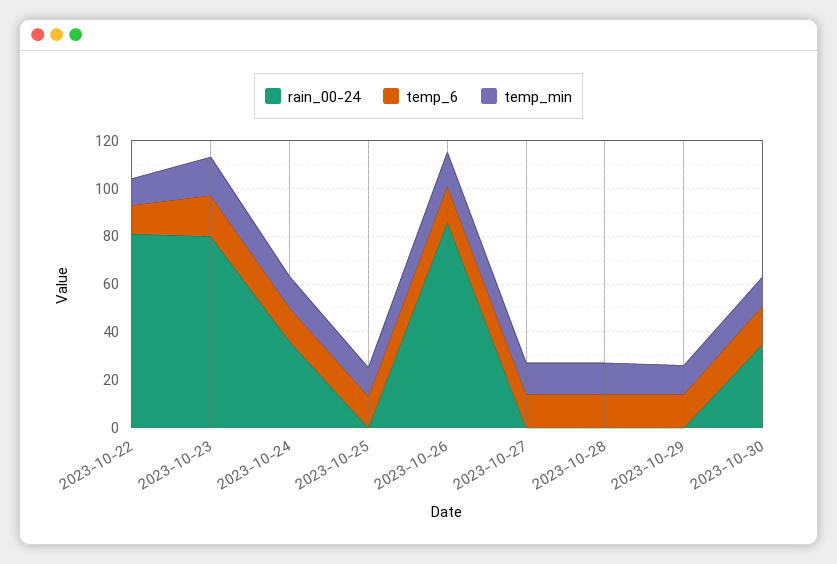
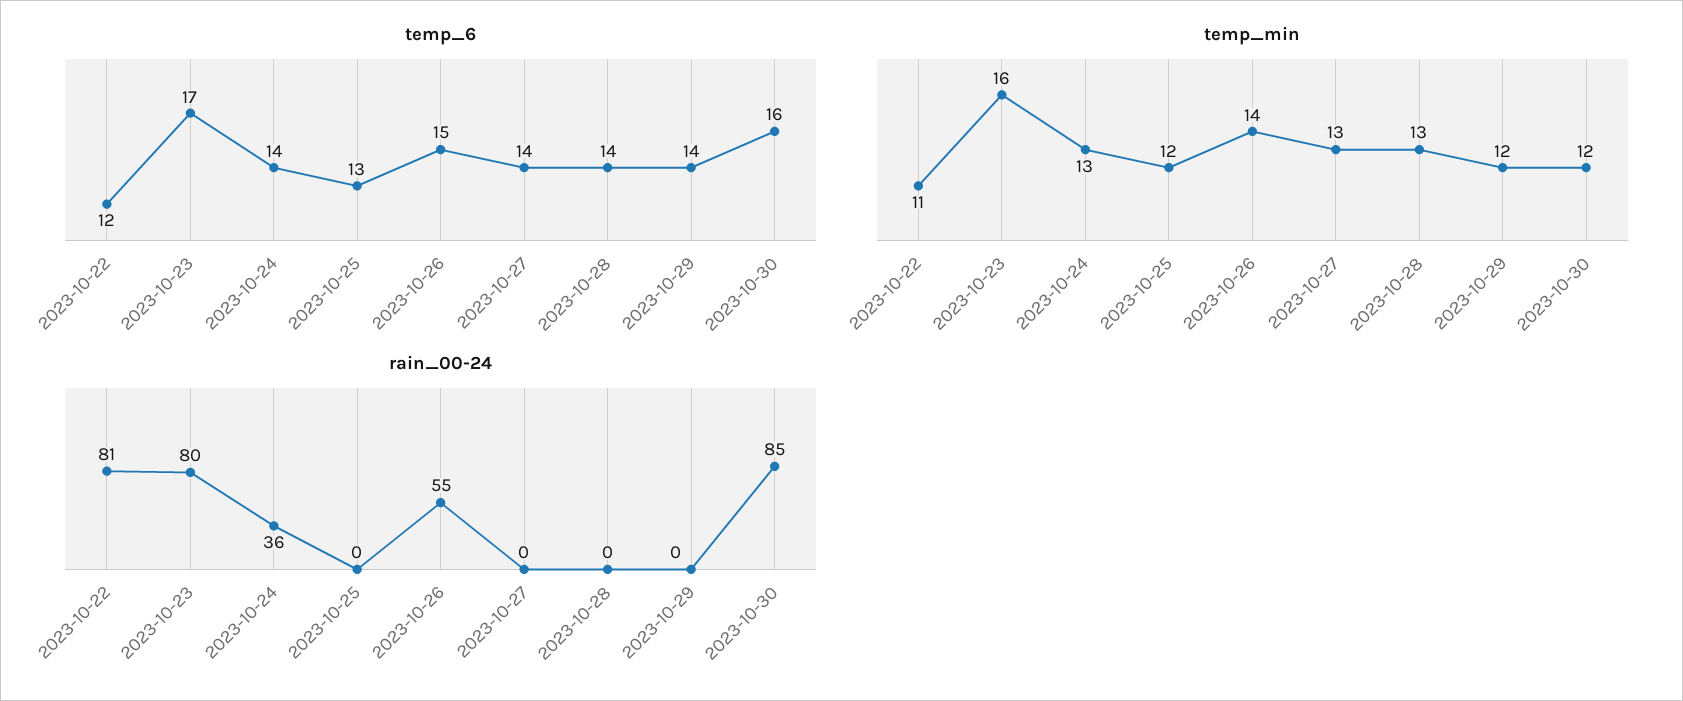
  {
    "rain_00-24": {
      "2023-10-22": 81,
      "2023-10-23": 80,
      "2023-10-24": 36,
      "2023-10-25": 0,
-     "2023-10-26": 85,
+     "2023-10-26": 55,
      "2023-10-27": 0,
      "2023-10-28": 0,
      "2023-10-29": 0,
-     "2023-10-30": 35
+     "2023-10-30": 85
    },
    "temp_6": {
      "2023-10-22": 12,
      "2023-10-23": 17,
      "2023-10-24": 14,
      "2023-10-25": 13,
      "2023-10-26": 15,
      "2023-10-27": 14,
      "2023-10-28": 14,
      "2023-10-29": 14,
      "2023-10-30": 16
    },
    "temp_min": {
      "2023-10-22": 11,
      "2023-10-23": 16,
      "2023-10-24": 13,
      "2023-10-25": 12,
      "2023-10-26": 14,
      "2023-10-27": 13,
      "2023-10-28": 13,
      "2023-10-29": 12,
      "2023-10-30": 12
    }
  }

